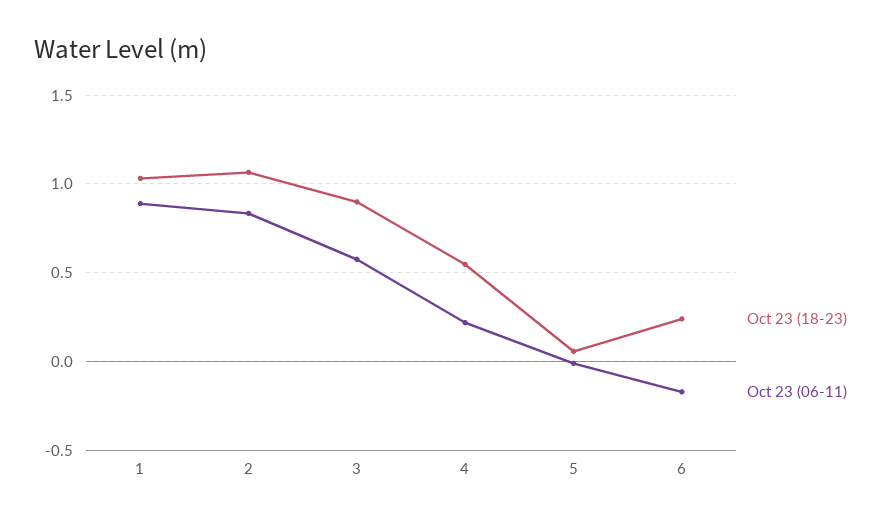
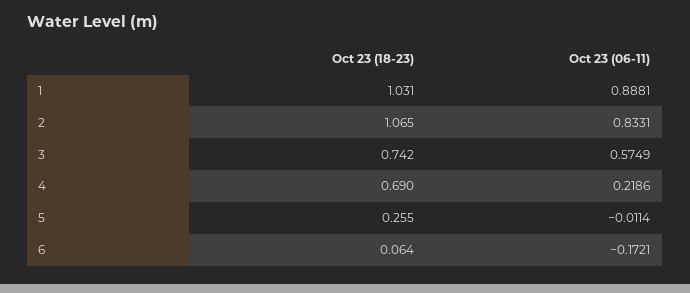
  {
    "Oct 23 (18-23)": {
      "1": 1.031,
      "2": 1.065,
-     "3": 0.9,
+     "3": 0.742,
-     "4": 0.55,
+     "4": 0.69,
-     "5": 0.05,
+     "5": 0.255,
-     "6": 0.25
+     "6": 0.064
    },
    "Oct 23 (06-11)": {
      "1": 0.8881,
      "2": 0.8331,
      "3": 0.5749,
      "4": 0.2186,
      "5": -0.0114,
      "6": -0.1721
    }
  }

